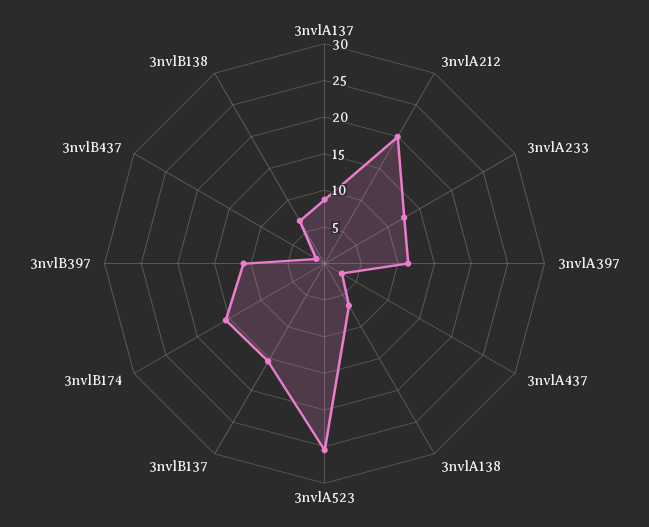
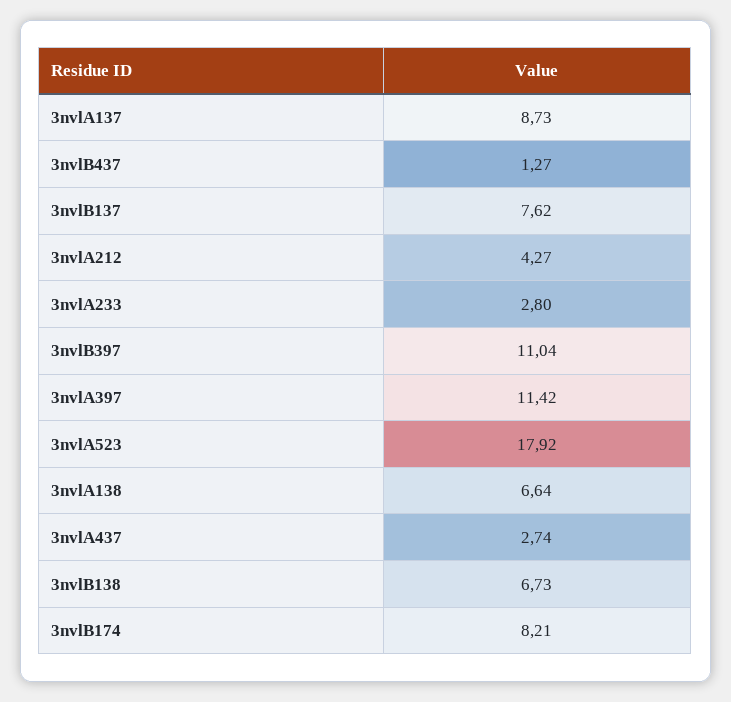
  {
    "3nvlA137": 8.73,
-   "3nvlA212": 20,
+   "3nvlA212": 4.27,
-   "3nvlA233": 12.5,
+   "3nvlA233": 2.8,
    "3nvlA397": 11.42,
    "3nvlA437": 2.74,
    "3nvlA138": 6.64,
-   "3nvlA523": 25,
+   "3nvlA523": 17.92,
-   "3nvlB137": 15,
+   "3nvlB137": 7.62,
-   "3nvlB174": 15,
+   "3nvlB174": 8.21,
    "3nvlB397": 11.04,
    "3nvlB437": 1.27,
    "3nvlB138": 6.73
  }

